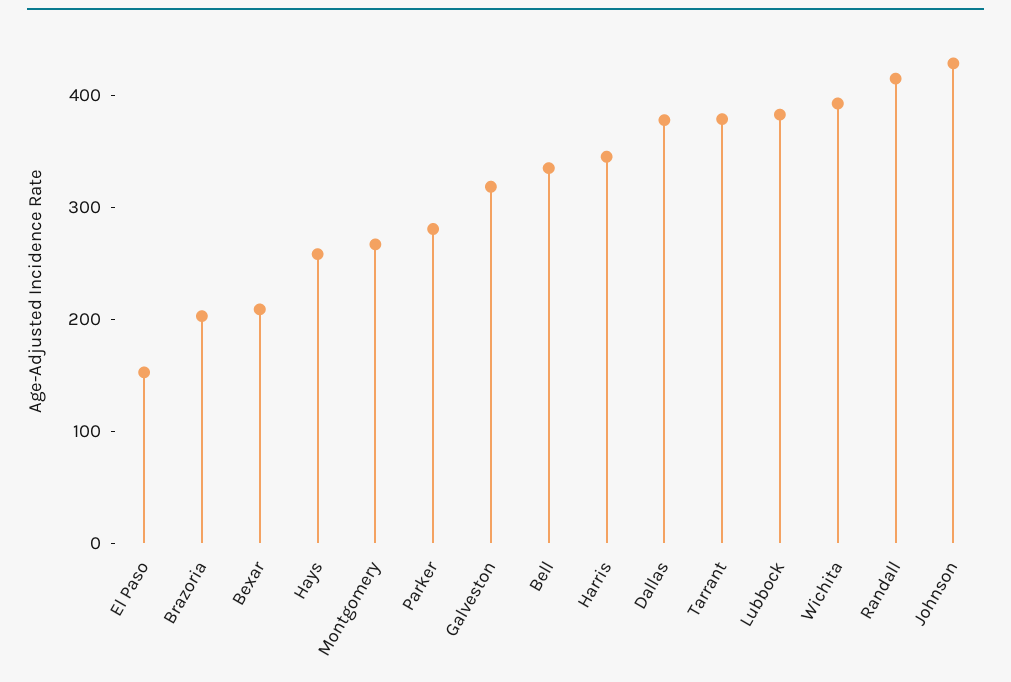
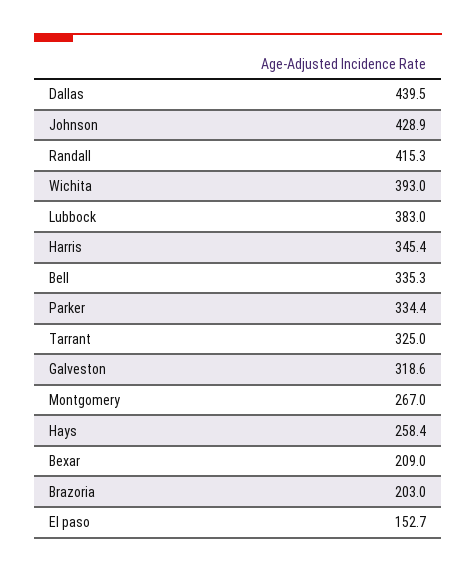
  {
    "El Paso": 152.7,
    "Brazoria": 203,
    "Bexar": 209,
    "Hays": 258.4,
    "Montgomery": 267,
-   "Parker": 280,
+   "Parker": 334.4,
    "Galveston": 318.6,
    "Bell": 335.3,
    "Harris": 345.4,
-   "Dallas": 380,
+   "Dallas": 439.5,
-   "Tarrant": 380,
+   "Tarrant": 325,
    "Lubbock": 383,
    "Wichita": 393,
    "Randall": 415.3,
    "Johnson": 428.9
  }

